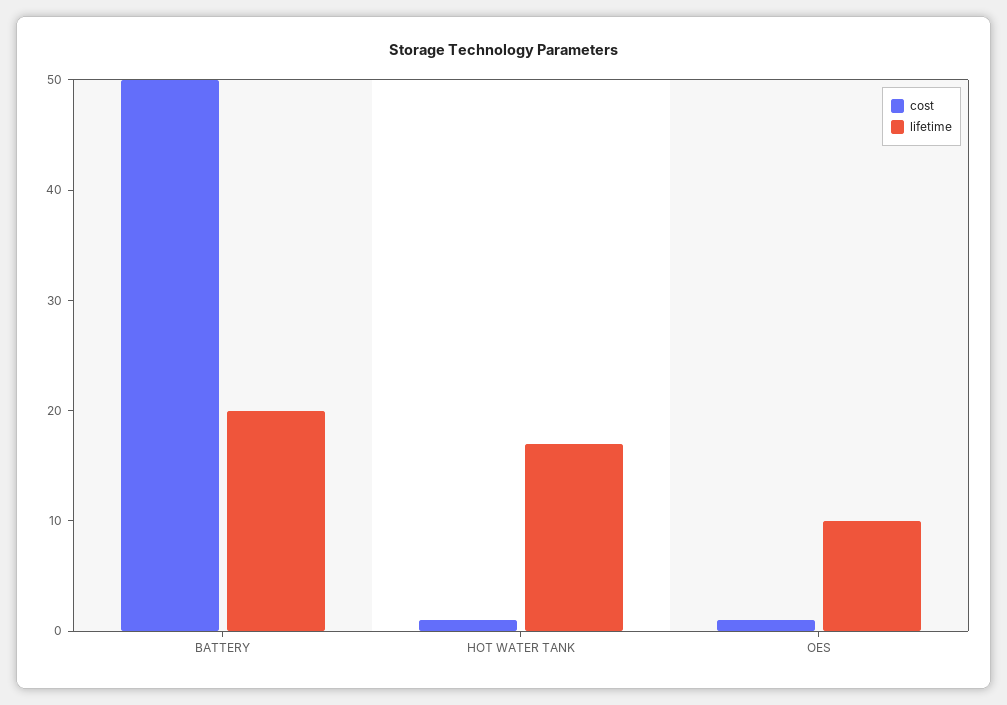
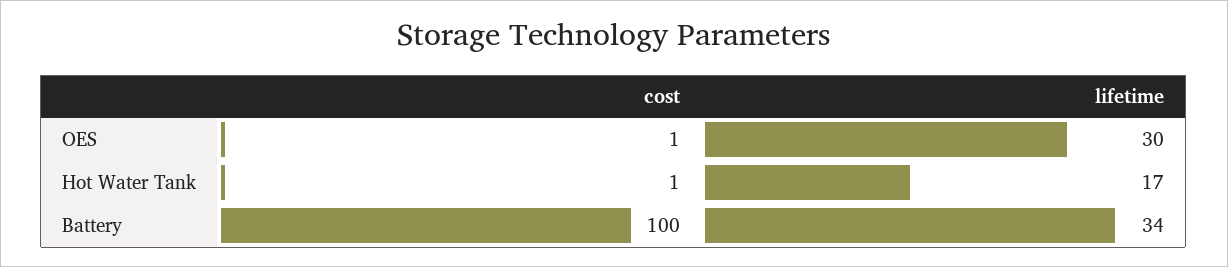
  {
    "cost": {
-     "BATTERY": 50,
+     "BATTERY": 100,
      "HOT WATER TANK": 1,
      "OES": 1
    },
    "lifetime": {
-     "BATTERY": 20,
+     "BATTERY": 34,
      "HOT WATER TANK": 17,
-     "OES": 10
+     "OES": 30
    }
  }

